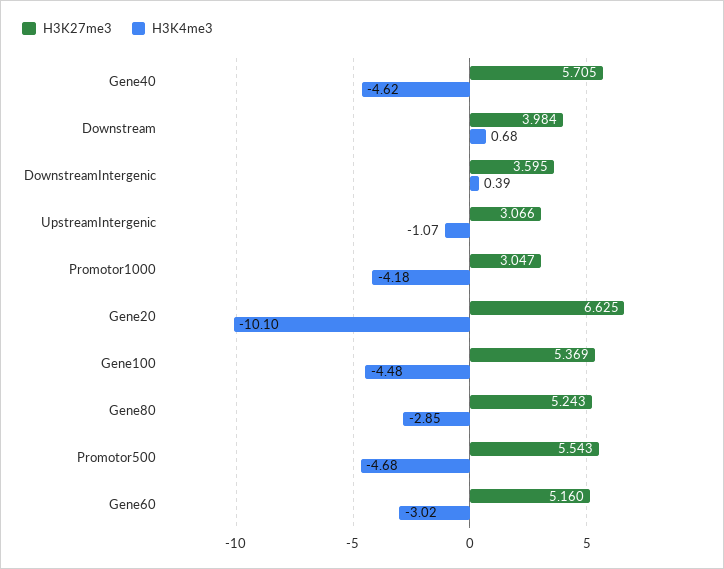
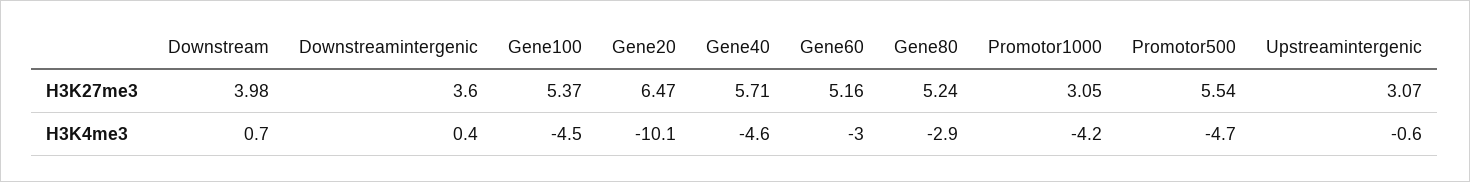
  {
    "H3K27me3": {
      "Gene40": 5.705,
      "Downstream": 3.984,
      "DownstreamIntergenic": 3.595,
      "UpstreamIntergenic": 3.066,
      "Promotor1000": 3.047,
-     "Gene20": 6.625,
+     "Gene20": 6.47,
      "Gene100": 5.369,
      "Gene80": 5.243,
      "Promotor500": 5.543,
      "Gene60": 5.16
    },
    "H3K4me3": {
      "Gene40": -4.62,
      "Downstream": 0.68,
      "DownstreamIntergenic": 0.39,
-     "UpstreamIntergenic": -1.07,
+     "UpstreamIntergenic": -0.6,
      "Promotor1000": -4.18,
      "Gene20": -10.1,
      "Gene100": -4.48,
      "Gene80": -2.85,
      "Promotor500": -4.68,
      "Gene60": -3.02
    }
  }

